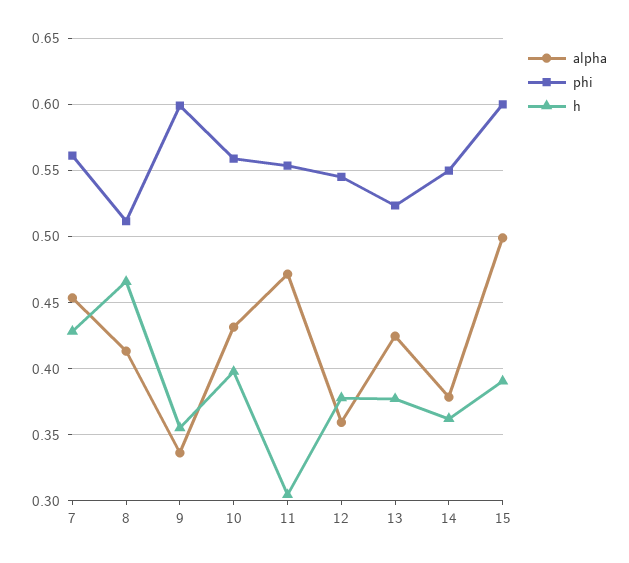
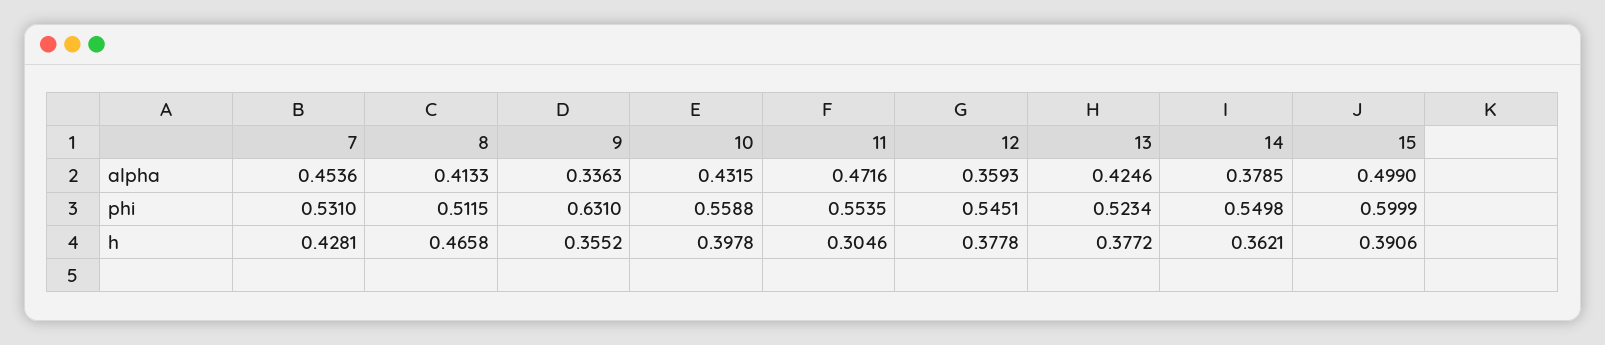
  {
    "alpha": {
      "7": 0.4536,
      "8": 0.4133,
      "9": 0.3363,
      "10": 0.4315,
      "11": 0.4716,
      "12": 0.3593,
      "13": 0.4246,
      "14": 0.3785,
      "15": 0.499
    },
    "phi": {
-     "7": 0.56,
+     "7": 0.531,
      "8": 0.5115,
-     "9": 0.6,
+     "9": 0.631,
      "10": 0.5588,
      "11": 0.5535,
      "12": 0.5451,
      "13": 0.5234,
      "14": 0.5498,
      "15": 0.5999
    },
    "h": {
      "7": 0.4281,
      "8": 0.4658,
      "9": 0.3552,
      "10": 0.3978,
      "11": 0.3046,
      "12": 0.3778,
      "13": 0.3772,
      "14": 0.3621,
      "15": 0.3906
    }
  }

